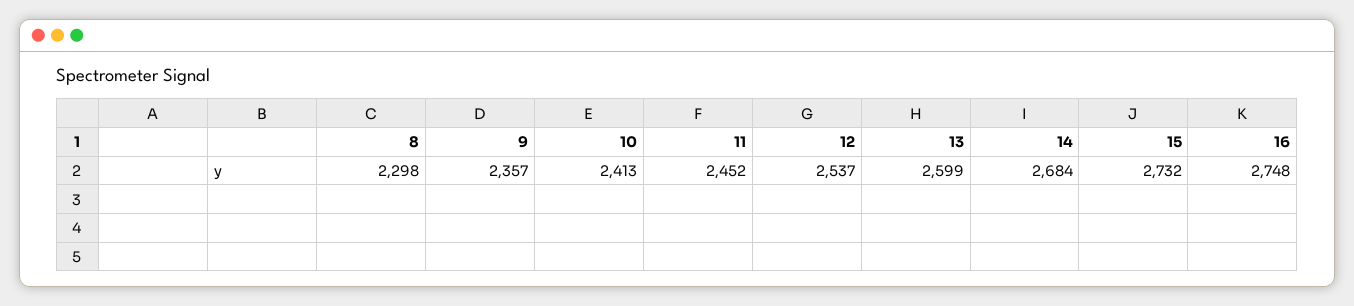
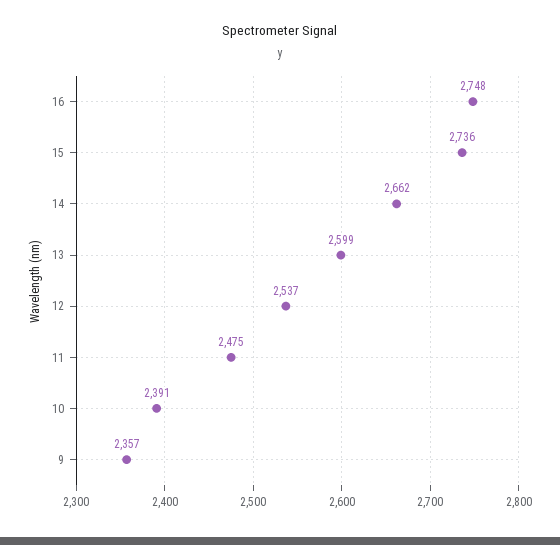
  {
-   "8": 2298,
    "9": 2357,
-   "10": 2413,
+   "10": 2391,
-   "11": 2452,
+   "11": 2475,
    "12": 2537,
    "13": 2599,
-   "14": 2684,
+   "14": 2662,
-   "15": 2732,
+   "15": 2736,
    "16": 2748
  }

